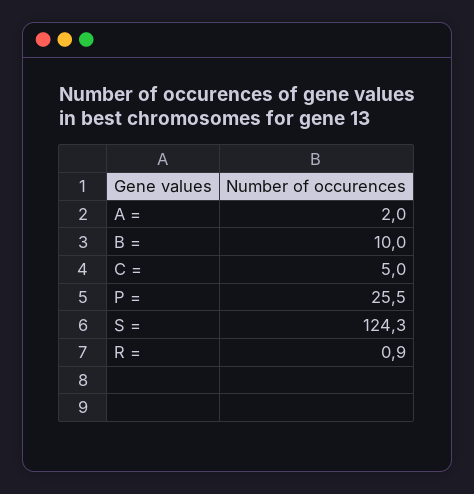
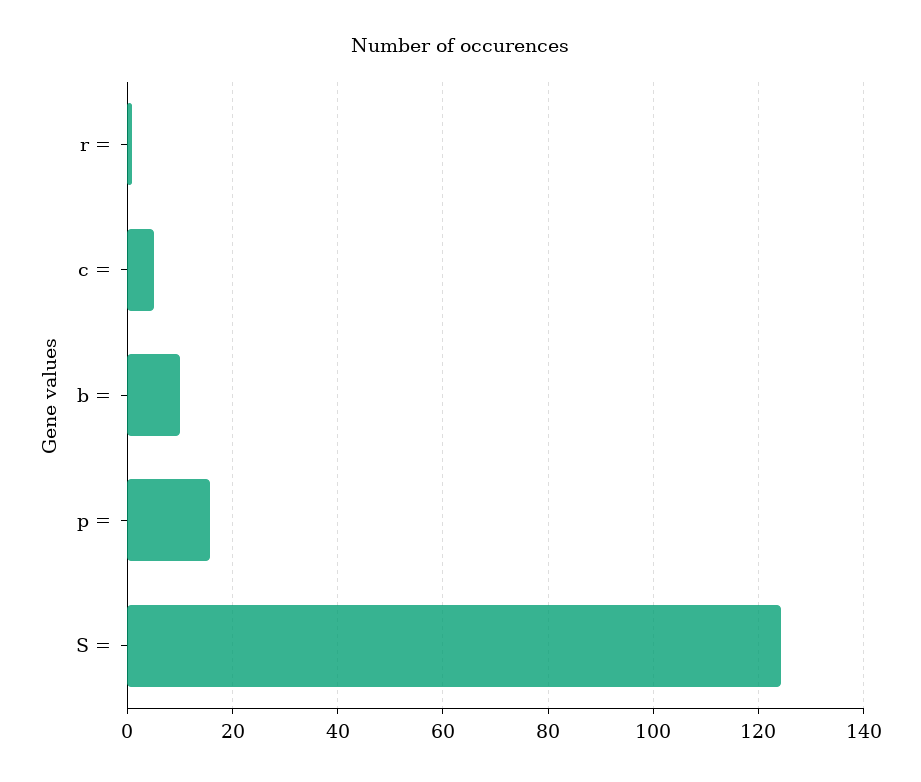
  {
-   "A =": 2,
    "B =": 10,
    "C =": 5,
-   "P =": 25.5,
+   "P =": 16,
    "S =": 124.3,
    "R =": 0.9
  }

